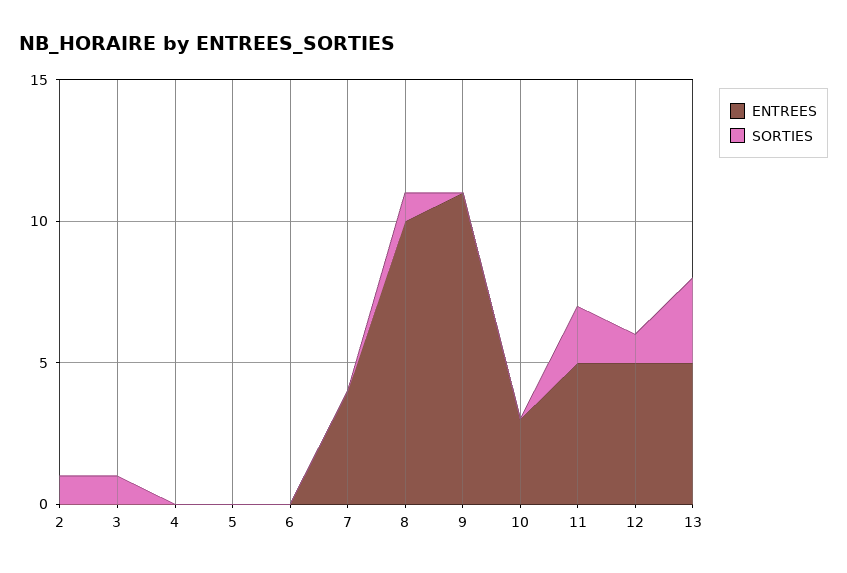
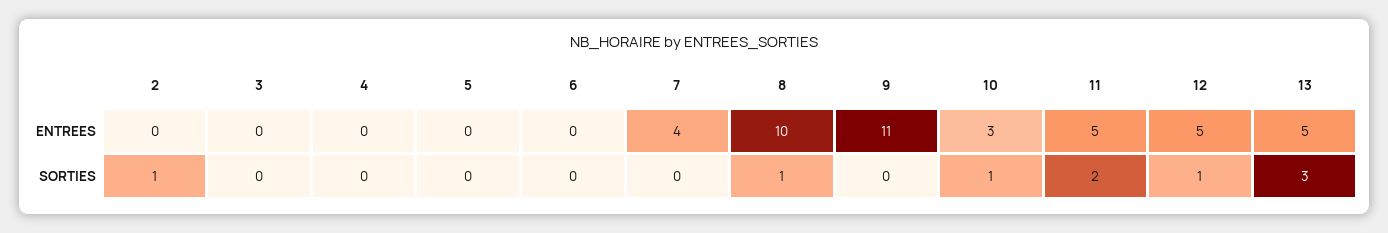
  {
    "ENTREES": {
      "2": 0,
      "3": 0,
      "4": 0,
      "5": 0,
      "6": 0,
      "7": 4,
      "8": 10,
      "9": 11,
      "10": 3,
      "11": 5,
      "12": 5,
      "13": 5
    },
    "SORTIES": {
      "2": 1,
-     "3": 1,
+     "3": 0,
      "4": 0,
      "5": 0,
      "6": 0,
      "7": 0,
      "8": 1,
      "9": 0,
-     "10": 0,
+     "10": 1,
      "11": 2,
      "12": 1,
      "13": 3
    }
  }

